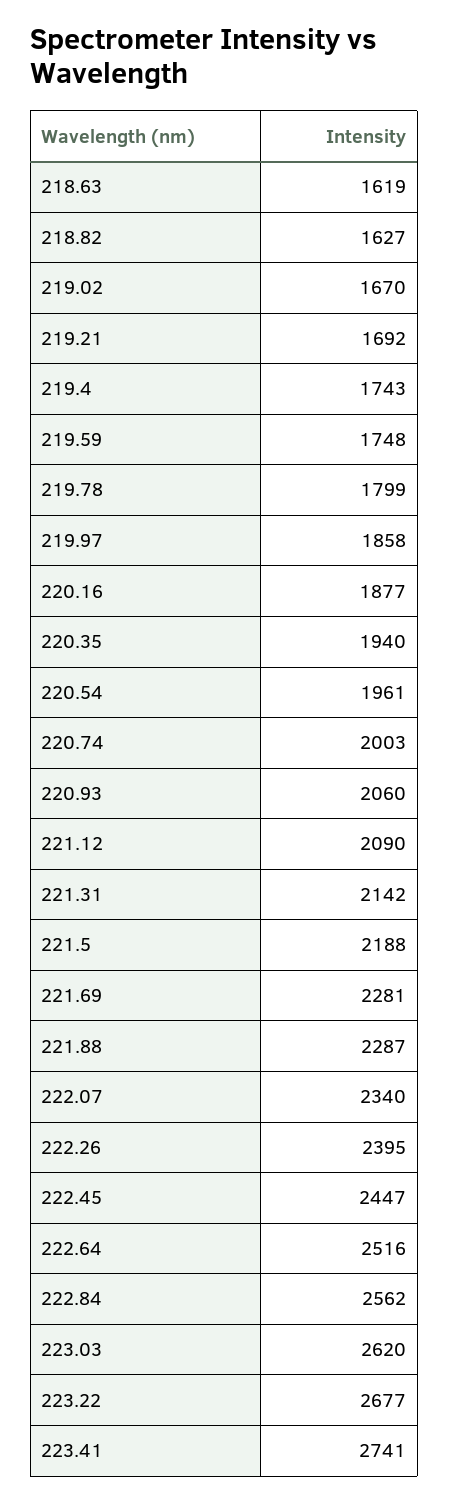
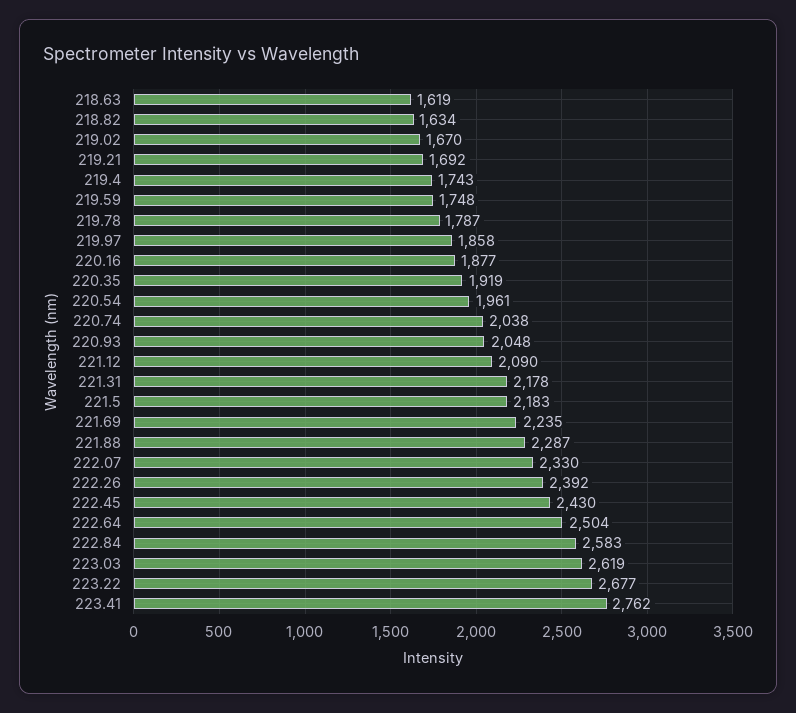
  {
    "218.63": 1619,
-   "218.82": 1627,
+   "218.82": 1634,
    "219.02": 1670,
    "219.21": 1692,
    "219.4": 1743,
    "219.59": 1748,
-   "219.78": 1799,
+   "219.78": 1787,
    "219.97": 1858,
    "220.16": 1877,
-   "220.35": 1940,
+   "220.35": 1919,
    "220.54": 1961,
-   "220.74": 2003,
+   "220.74": 2038,
-   "220.93": 2060,
+   "220.93": 2048,
    "221.12": 2090,
-   "221.31": 2142,
+   "221.31": 2178,
-   "221.5": 2188,
+   "221.5": 2183,
-   "221.69": 2281,
+   "221.69": 2235,
    "221.88": 2287,
-   "222.07": 2340,
+   "222.07": 2330,
-   "222.26": 2395,
+   "222.26": 2392,
-   "222.45": 2447,
+   "222.45": 2430,
-   "222.64": 2516,
+   "222.64": 2504,
-   "222.84": 2562,
+   "222.84": 2583,
-   "223.03": 2620,
+   "223.03": 2619,
    "223.22": 2677,
-   "223.41": 2741
+   "223.41": 2762
  }

